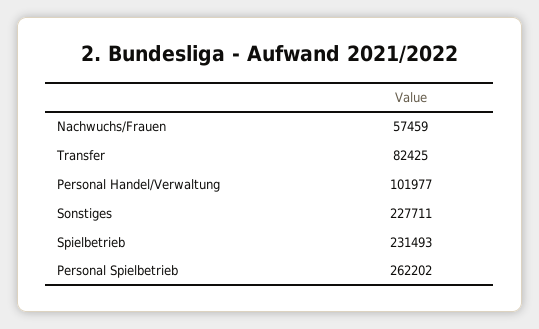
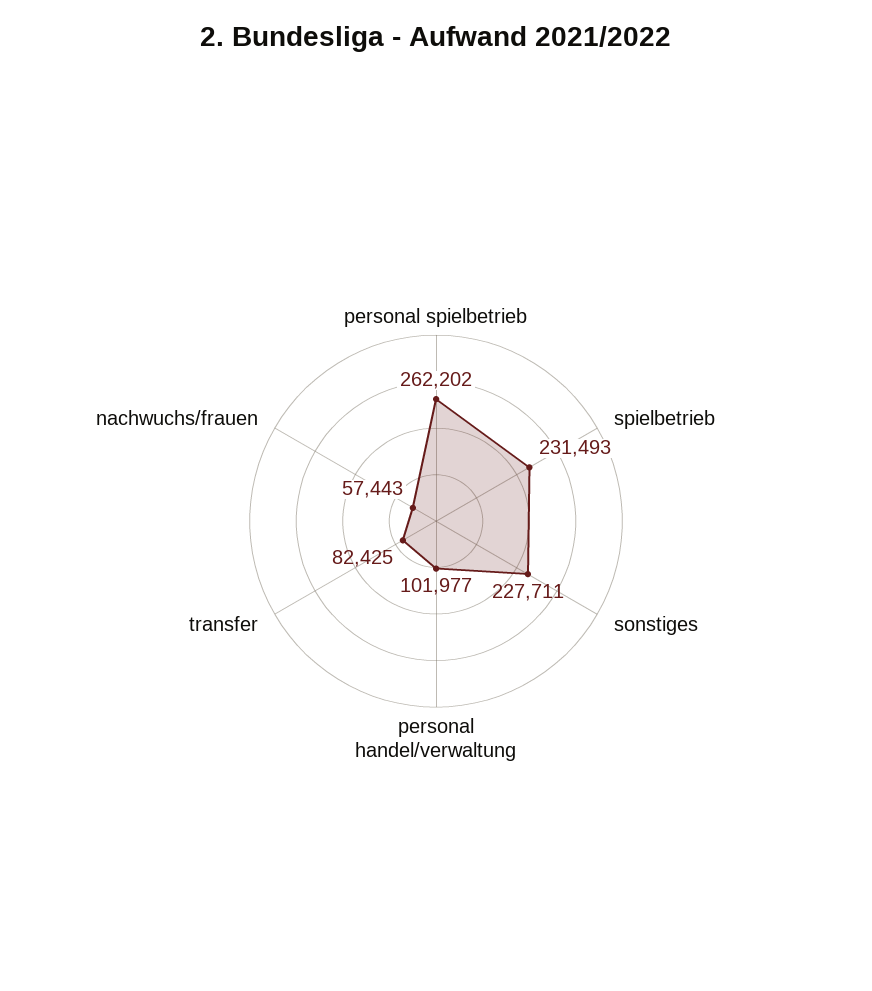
  {
-   "Nachwuchs/Frauen": 57459,
+   "Nachwuchs/Frauen": 57443,
    "Transfer": 82425,
    "Personal Handel/Verwaltung": 101977,
    "Sonstiges": 227711,
    "Spielbetrieb": 231493,
    "Personal Spielbetrieb": 262202
  }

